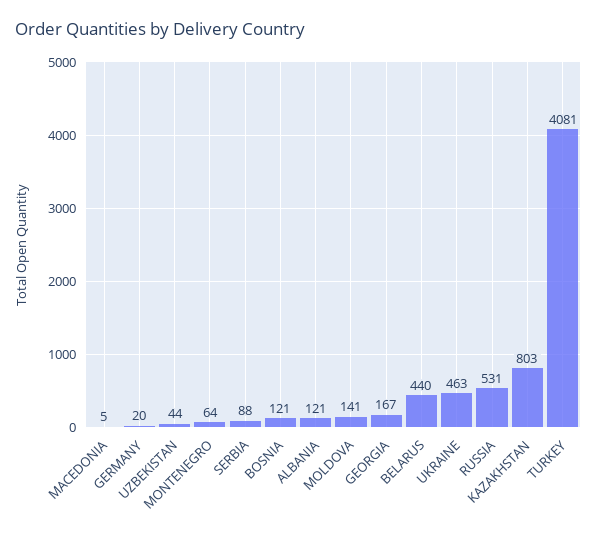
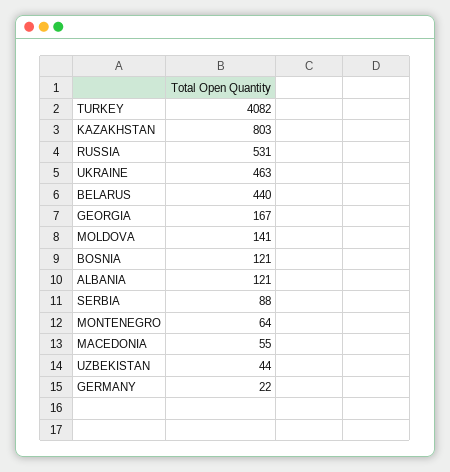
  {
-   "MACEDONIA": 5,
+   "MACEDONIA": 55,
-   "GERMANY": 20,
+   "GERMANY": 22,
    "UZBEKISTAN": 44,
    "MONTENEGRO": 64,
    "SERBIA": 88,
    "BOSNIA": 121,
    "ALBANIA": 121,
    "MOLDOVA": 141,
    "GEORGIA": 167,
    "BELARUS": 440,
    "UKRAINE": 463,
    "RUSSIA": 531,
    "KAZAKHSTAN": 803,
-   "TURKEY": 4081
+   "TURKEY": 4082
  }

